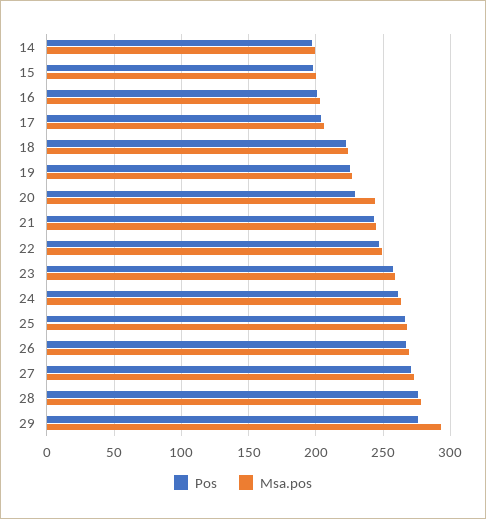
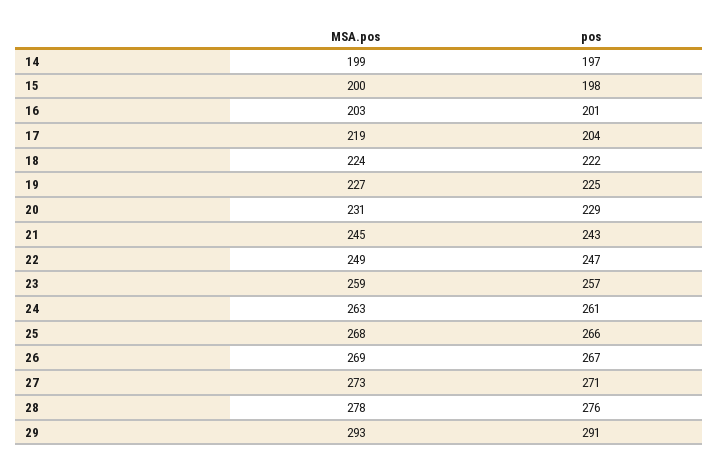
  {
    "Pos": {
      "14": 197,
      "15": 198,
      "16": 201,
      "17": 204,
      "18": 222,
      "19": 225,
      "20": 229,
      "21": 243,
      "22": 247,
      "23": 257,
      "24": 261,
      "25": 266,
      "26": 267,
      "27": 271,
      "28": 276,
-     "29": 275
+     "29": 291
    },
    "Msa.pos": {
      "14": 199,
      "15": 200,
      "16": 203,
-     "17": 205,
+     "17": 219,
      "18": 224,
      "19": 227,
-     "20": 245,
+     "20": 231,
      "21": 245,
      "22": 249,
      "23": 259,
      "24": 263,
      "25": 268,
      "26": 269,
      "27": 273,
      "28": 278,
      "29": 293
    }
  }

